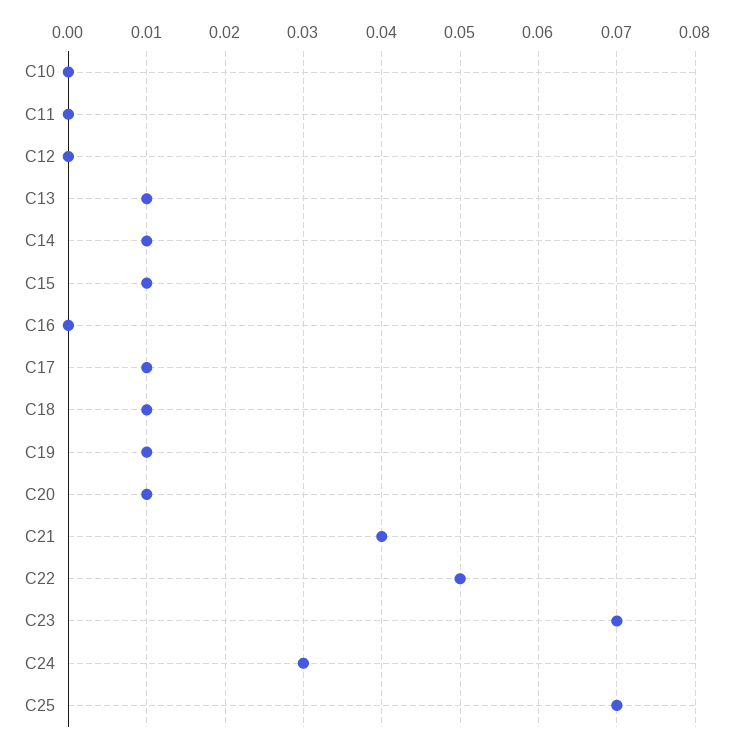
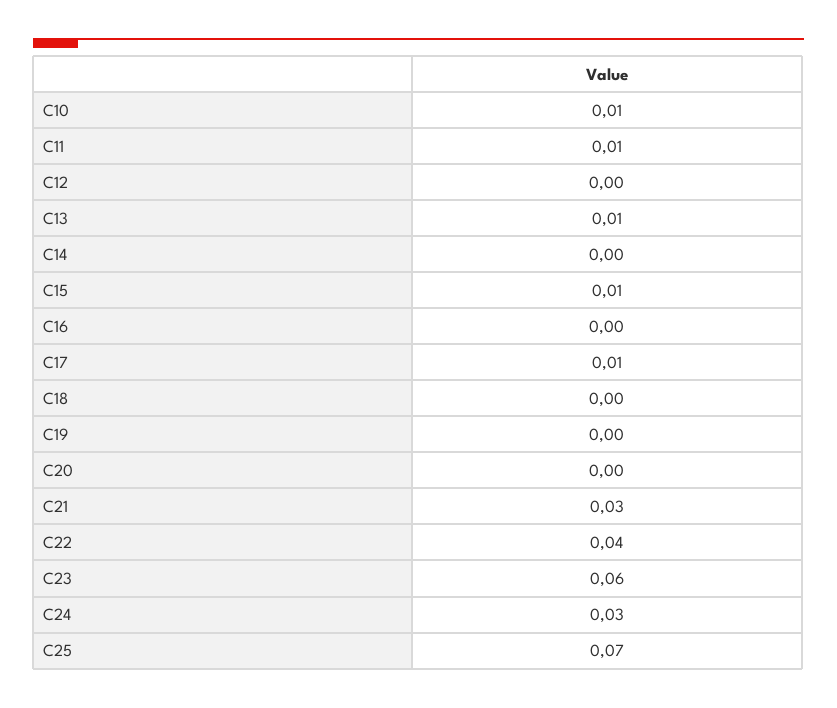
  {
-   "C10": 0,
+   "C10": 0.01,
-   "C11": 0,
+   "C11": 0.01,
    "C12": 0,
    "C13": 0.01,
-   "C14": 0.01,
+   "C14": 0,
    "C15": 0.01,
    "C16": 0,
    "C17": 0.01,
-   "C18": 0.01,
+   "C18": 0,
-   "C19": 0.01,
+   "C19": 0,
-   "C20": 0.01,
+   "C20": 0,
-   "C21": 0.04,
+   "C21": 0.03,
-   "C22": 0.05,
+   "C22": 0.04,
-   "C23": 0.07,
+   "C23": 0.06,
    "C24": 0.03,
    "C25": 0.07
  }

